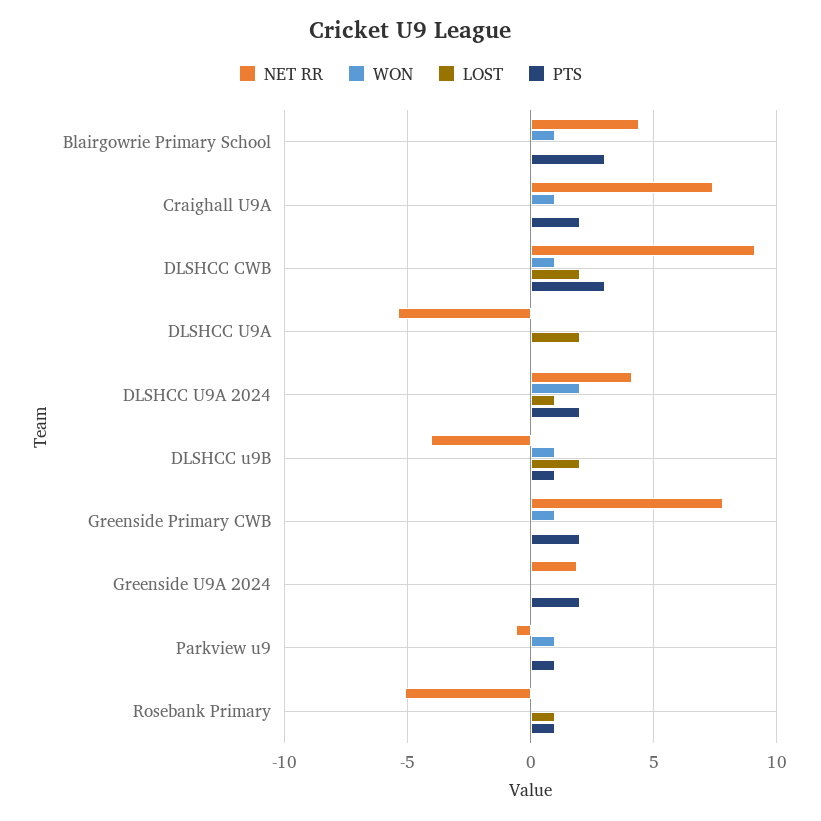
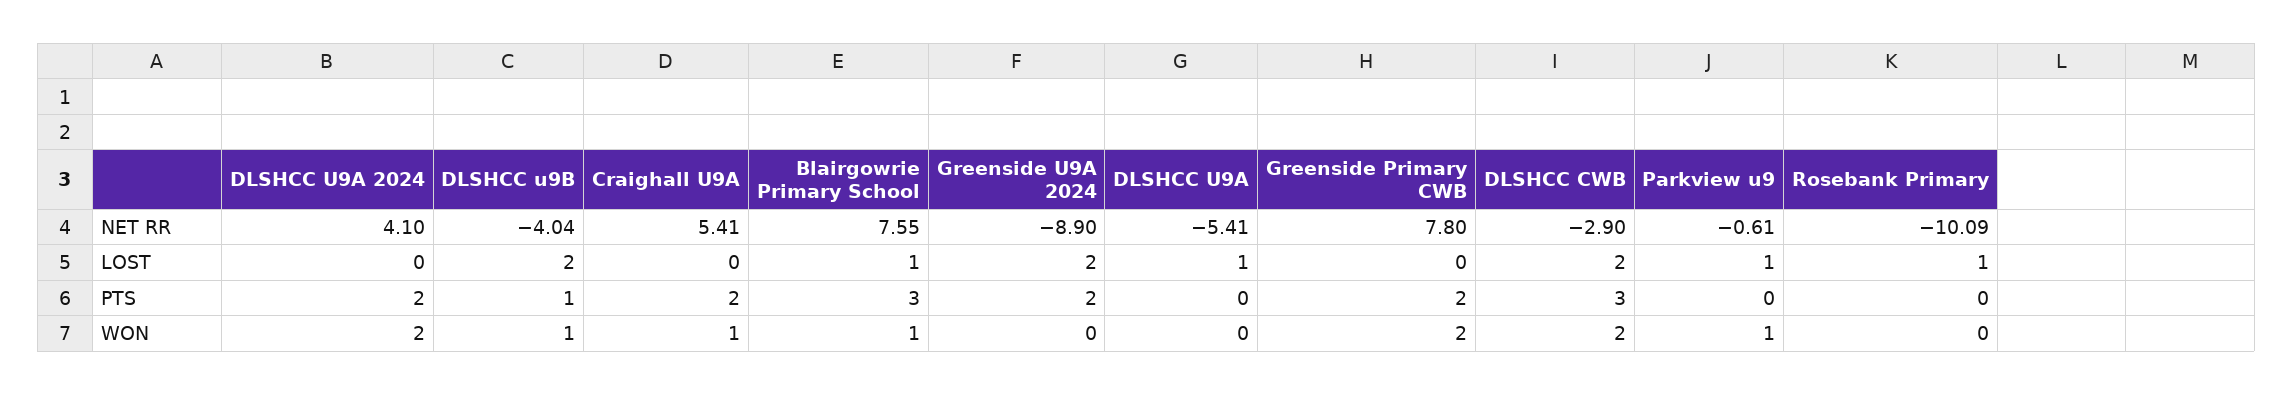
  {
    "NET RR": {
-     "Blairgowrie Primary School": 4.5,
+     "Blairgowrie Primary School": 7.55,
-     "Craighall U9A": 7.5,
+     "Craighall U9A": 5.41,
-     "DLSHCC CWB": 9,
+     "DLSHCC CWB": -2.9,
      "DLSHCC U9A": -5.41,
      "DLSHCC U9A 2024": 4.1,
      "DLSHCC u9B": -4.04,
      "Greenside Primary CWB": 7.8,
-     "Greenside U9A 2024": 2,
+     "Greenside U9A 2024": -8.9,
      "Parkview u9": -0.61,
-     "Rosebank Primary": -5
+     "Rosebank Primary": -10.09
    },
    "WON": {
      "Blairgowrie Primary School": 1,
      "Craighall U9A": 1,
-     "DLSHCC CWB": 1,
+     "DLSHCC CWB": 2,
      "DLSHCC U9A": 0,
      "DLSHCC U9A 2024": 2,
      "DLSHCC u9B": 1,
-     "Greenside Primary CWB": 1,
+     "Greenside Primary CWB": 2,
      "Greenside U9A 2024": 0,
      "Parkview u9": 1,
      "Rosebank Primary": 0
    },
    "LOST": {
-     "Blairgowrie Primary School": 0,
+     "Blairgowrie Primary School": 1,
      "Craighall U9A": 0,
      "DLSHCC CWB": 2,
-     "DLSHCC U9A": 2,
+     "DLSHCC U9A": 1,
-     "DLSHCC U9A 2024": 1,
+     "DLSHCC U9A 2024": 0,
      "DLSHCC u9B": 2,
      "Greenside Primary CWB": 0,
-     "Greenside U9A 2024": 0,
+     "Greenside U9A 2024": 2,
-     "Parkview u9": 0,
+     "Parkview u9": 1,
      "Rosebank Primary": 1
    },
    "PTS": {
      "Blairgowrie Primary School": 3,
      "Craighall U9A": 2,
      "DLSHCC CWB": 3,
      "DLSHCC U9A": 0,
      "DLSHCC U9A 2024": 2,
      "DLSHCC u9B": 1,
      "Greenside Primary CWB": 2,
      "Greenside U9A 2024": 2,
-     "Parkview u9": 1,
+     "Parkview u9": 0,
-     "Rosebank Primary": 1
+     "Rosebank Primary": 0
    }
  }

